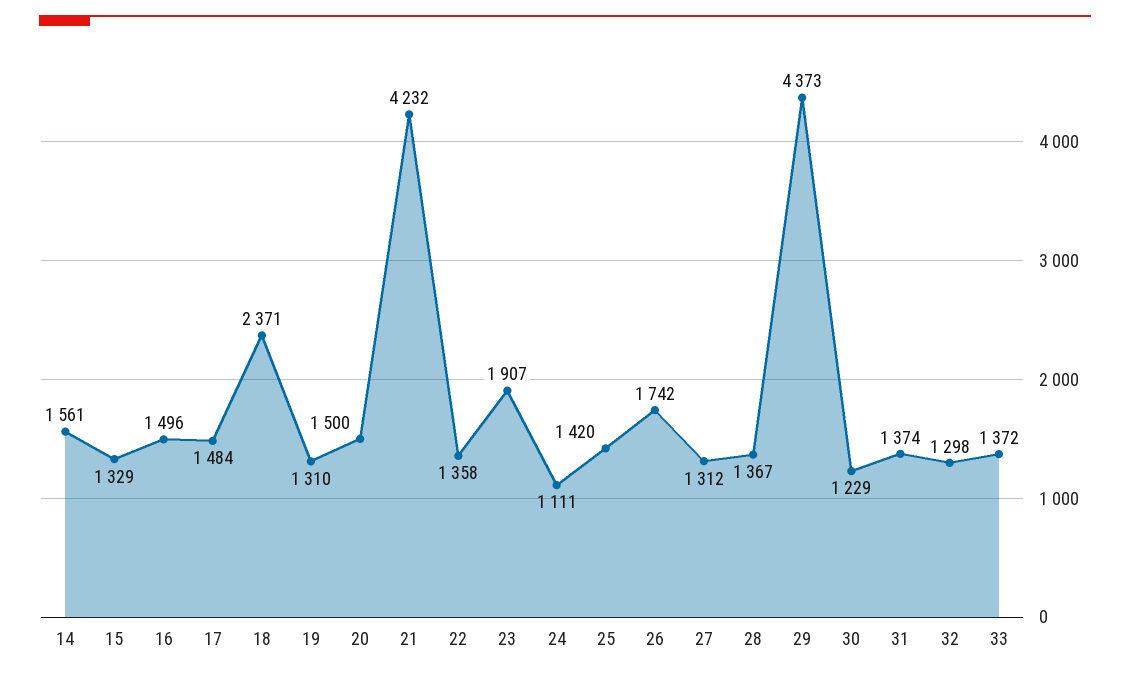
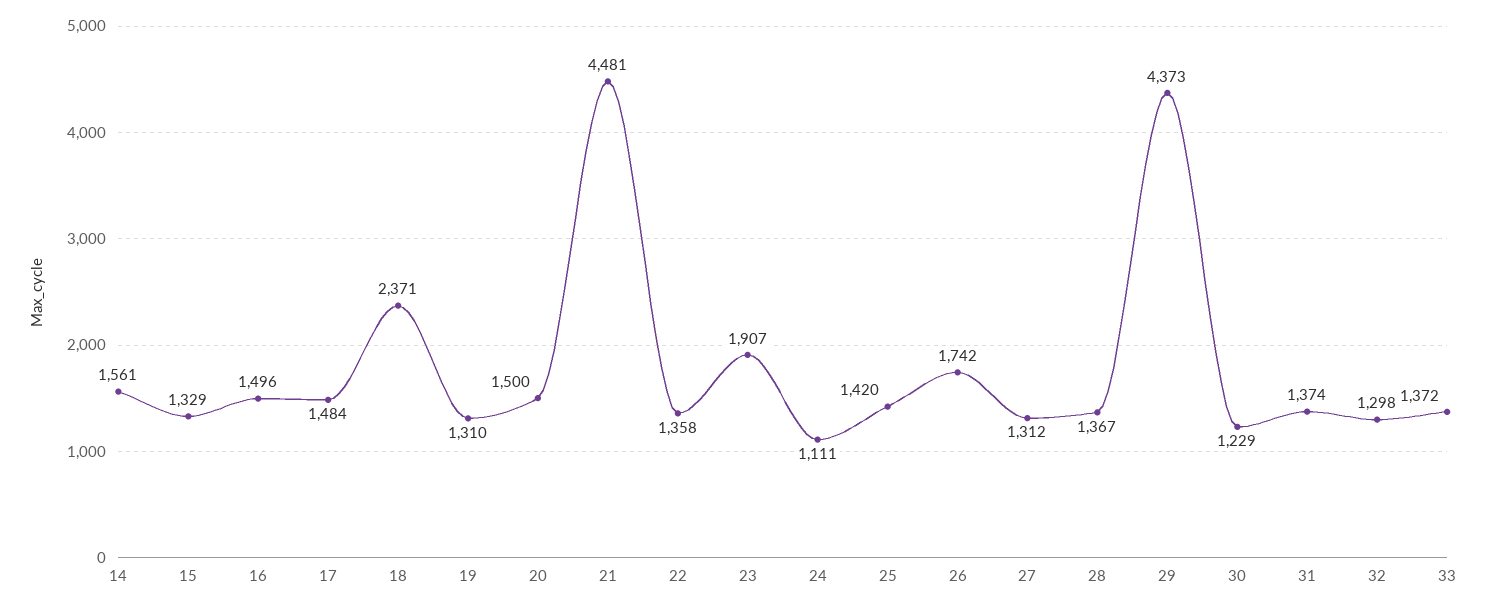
  {
    "14": 1561,
    "15": 1329,
    "16": 1496,
    "17": 1484,
    "18": 2371,
    "19": 1310,
    "20": 1500,
-   "21": 4232,
+   "21": 4481,
    "22": 1358,
    "23": 1907,
    "24": 1111,
    "25": 1420,
    "26": 1742,
    "27": 1312,
    "28": 1367,
    "29": 4373,
    "30": 1229,
    "31": 1374,
    "32": 1298,
    "33": 1372
  }

